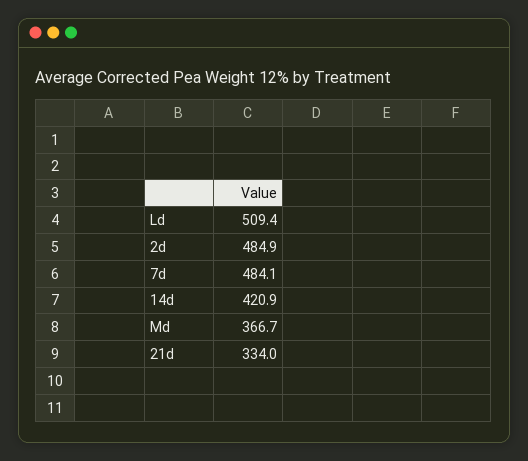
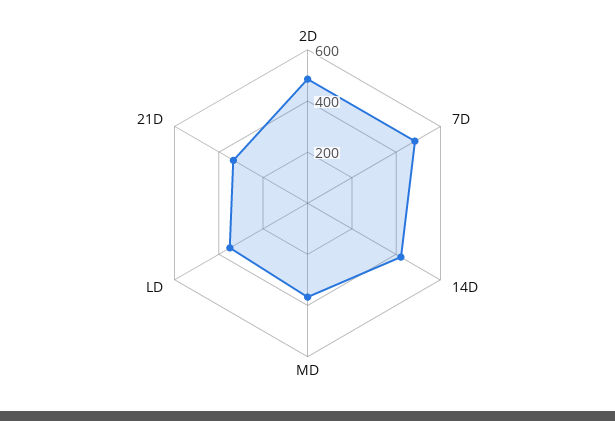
  {
-   "Ld": 509.4,
+   "Ld": 350,
    "2d": 484.9,
    "7d": 484.1,
    "14d": 420.9,
    "Md": 366.7,
    "21d": 334
  }

